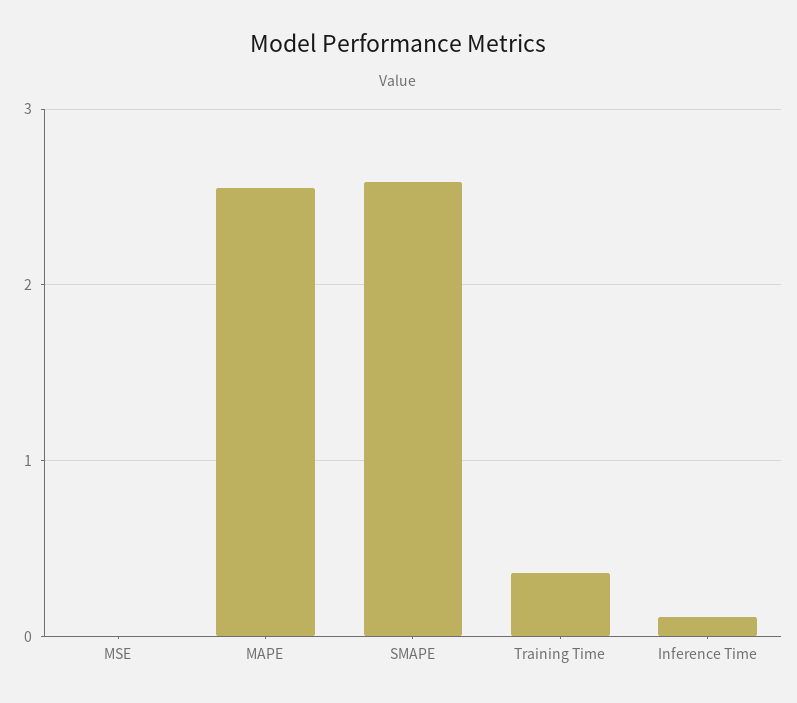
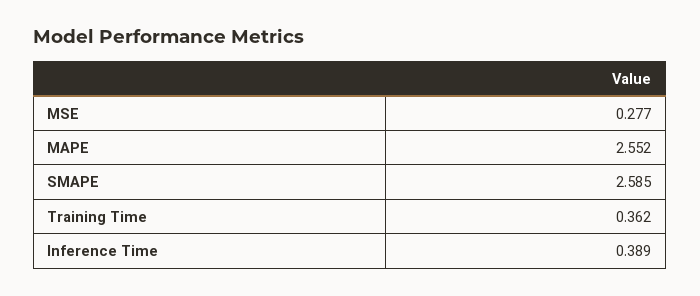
  {
-   "MSE": 0,
+   "MSE": 0.277,
    "MAPE": 2.552,
    "SMAPE": 2.585,
    "Training Time": 0.362,
-   "Inference Time": 0.1
+   "Inference Time": 0.389
  }

